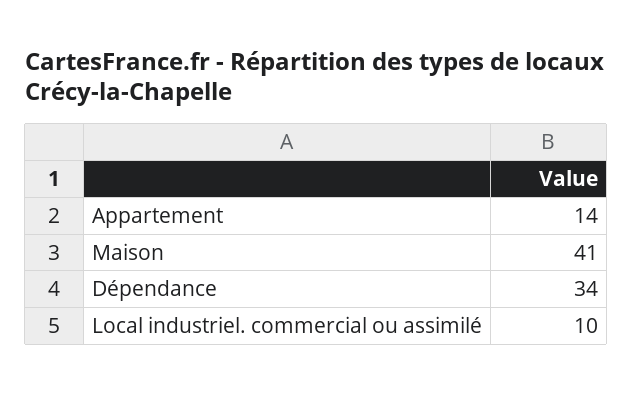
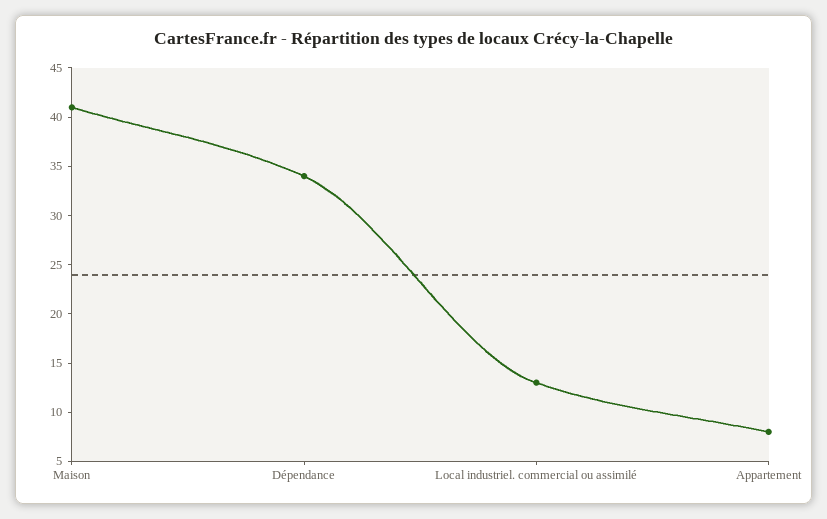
  {
-   "Appartement": 14,
+   "Appartement": 8,
    "Maison": 41,
    "Dépendance": 34,
-   "Local industriel. commercial ou assimilé": 10
+   "Local industriel. commercial ou assimilé": 13
  }

